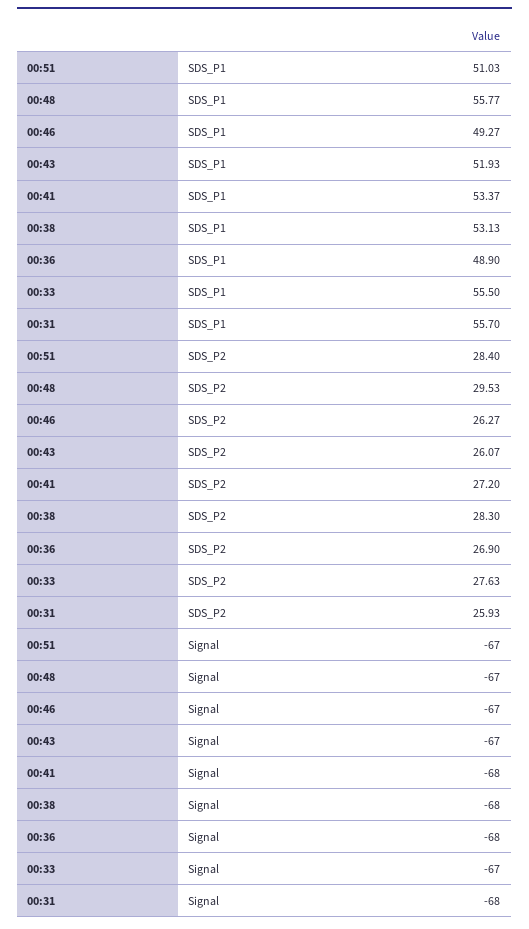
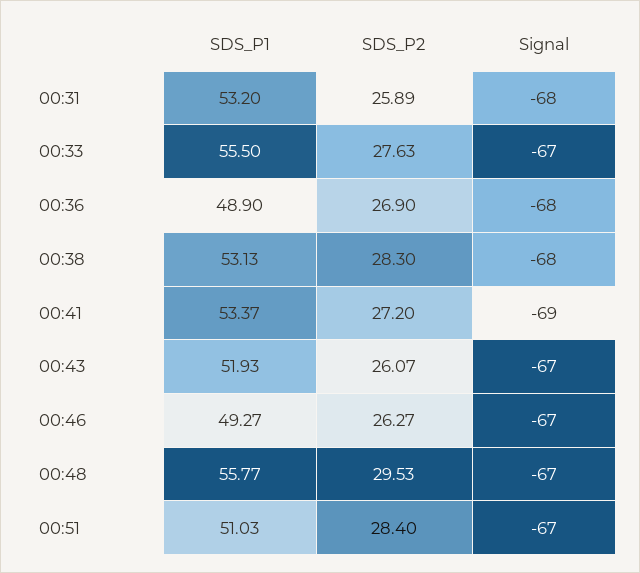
  {
    "00:51": {
      "SDS_P1": 51.03,
      "SDS_P2": 28.4,
      "Signal": -67
    },
    "00:48": {
      "SDS_P1": 55.77,
      "SDS_P2": 29.53,
      "Signal": -67
    },
    "00:46": {
      "SDS_P1": 49.27,
      "SDS_P2": 26.27,
      "Signal": -67
    },
    "00:43": {
      "SDS_P1": 51.93,
      "SDS_P2": 26.07,
      "Signal": -67
    },
    "00:41": {
      "SDS_P1": 53.37,
      "SDS_P2": 27.2,
-     "Signal": -68
+     "Signal": -69
    },
    "00:38": {
      "SDS_P1": 53.13,
      "SDS_P2": 28.3,
      "Signal": -68
    },
    "00:36": {
      "SDS_P1": 48.9,
      "SDS_P2": 26.9,
      "Signal": -68
    },
    "00:33": {
      "SDS_P1": 55.5,
      "SDS_P2": 27.63,
      "Signal": -67
    },
    "00:31": {
-     "SDS_P1": 55.7,
+     "SDS_P1": 53.2,
-     "SDS_P2": 25.93,
+     "SDS_P2": 25.89,
      "Signal": -68
    }
  }

